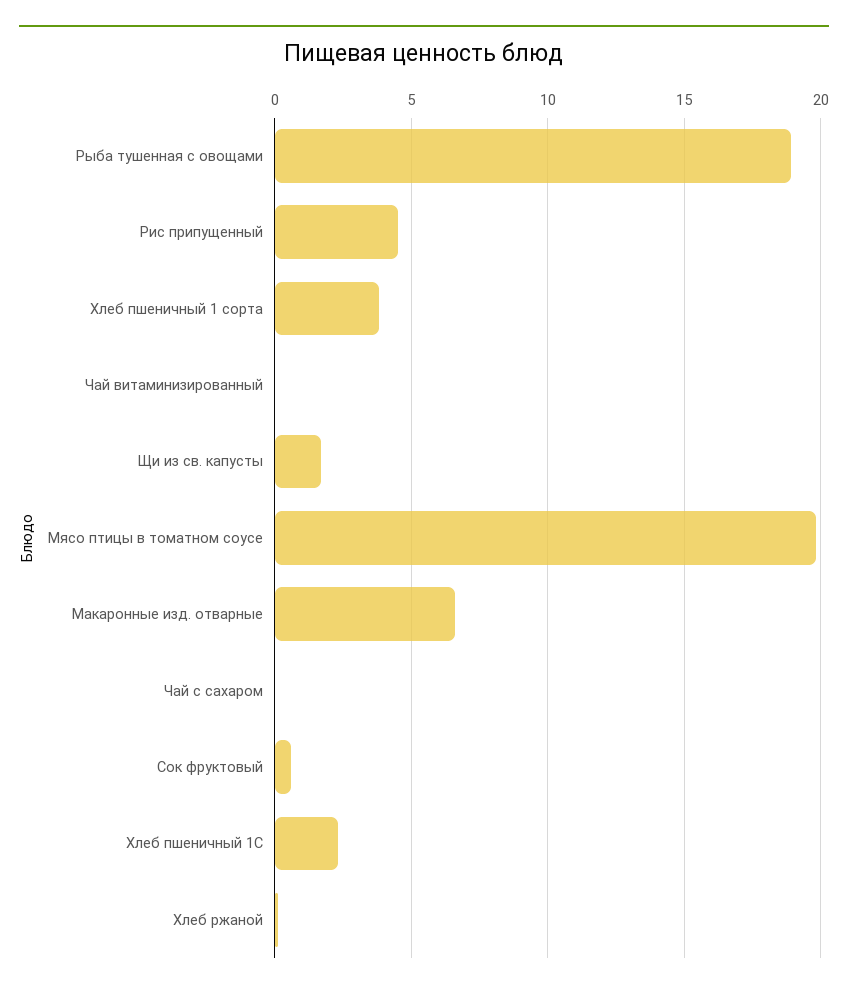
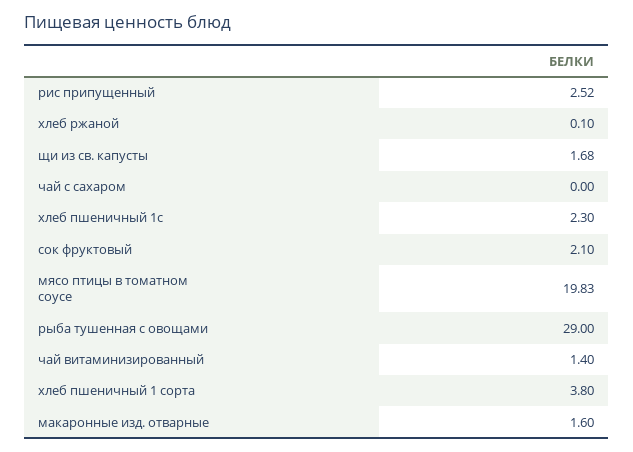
  {
-   "Рыба тушенная с овощами": 19,
+   "Рыба тушенная с овощами": 29,
-   "Рис припущенный": 4.5,
+   "Рис припущенный": 2.52,
    "Хлеб пшеничный 1 сорта": 3.8,
-   "Чай витаминизированный": 0,
+   "Чай витаминизированный": 1.4,
    "Щи из св. капусты": 1.68,
    "Мясо птицы в томатном соусе": 19.83,
-   "Макаронные изд. отварные": 6.5,
+   "Макаронные изд. отварные": 1.6,
    "Чай с сахаром": 0,
-   "Сок фруктовый": 0.5,
+   "Сок фруктовый": 2.1,
    "Хлеб пшеничный 1С": 2.3,
    "Хлеб ржаной": 0.1
  }

